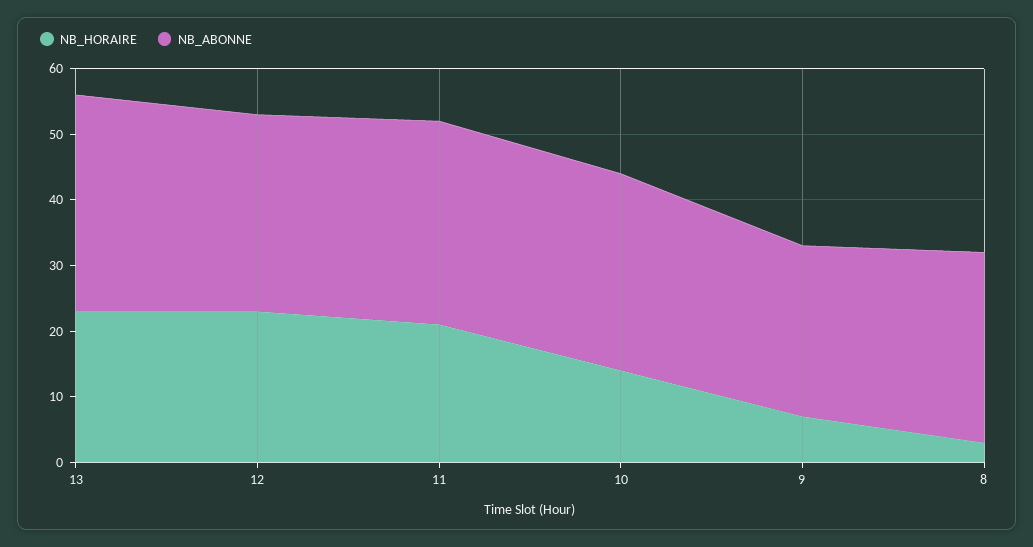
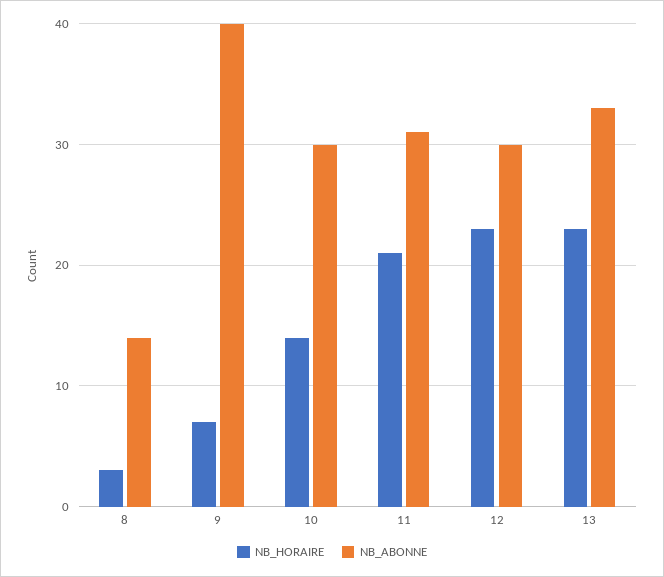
  {
    "NB_HORAIRE": {
      "13": 23,
      "12": 23,
      "11": 21,
      "10": 14,
      "9": 7,
      "8": 3
    },
    "NB_ABONNE": {
      "13": 33,
      "12": 30,
      "11": 31,
      "10": 30,
-     "9": 25,
+     "9": 40,
-     "8": 30
+     "8": 14
    }
  }

